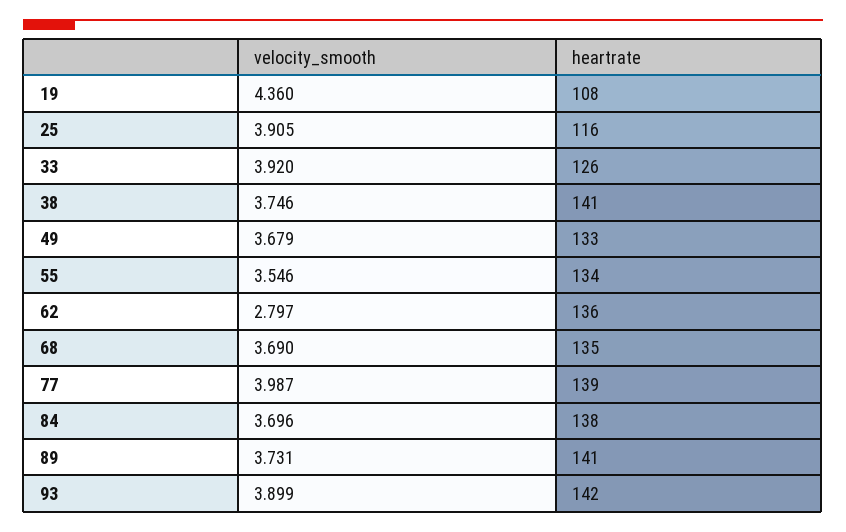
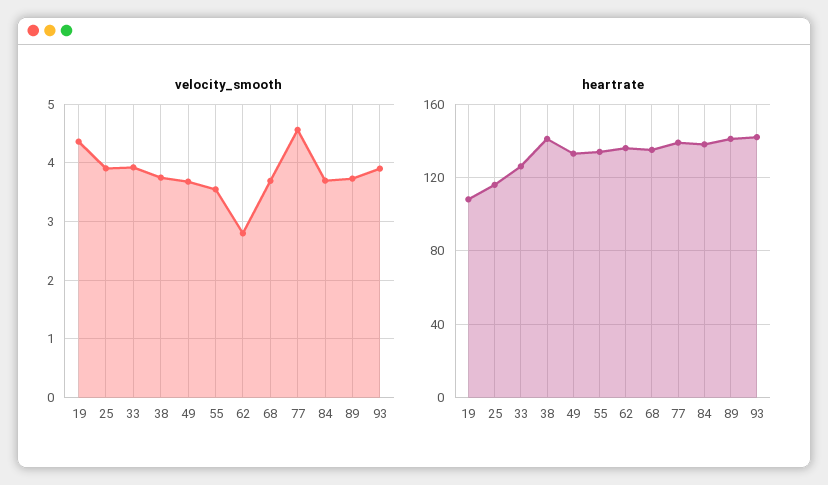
  {
    "velocity_smooth": {
      "19": 4.36,
      "25": 3.905,
      "33": 3.92,
      "38": 3.746,
      "49": 3.679,
      "55": 3.546,
      "62": 2.797,
      "68": 3.69,
-     "77": 3.987,
+     "77": 4.6,
      "84": 3.696,
      "89": 3.731,
      "93": 3.899
    },
    "heartrate": {
      "19": 108,
      "25": 116,
      "33": 126,
      "38": 141,
      "49": 133,
      "55": 134,
      "62": 136,
      "68": 135,
      "77": 139,
      "84": 138,
      "89": 141,
      "93": 142
    }
  }

